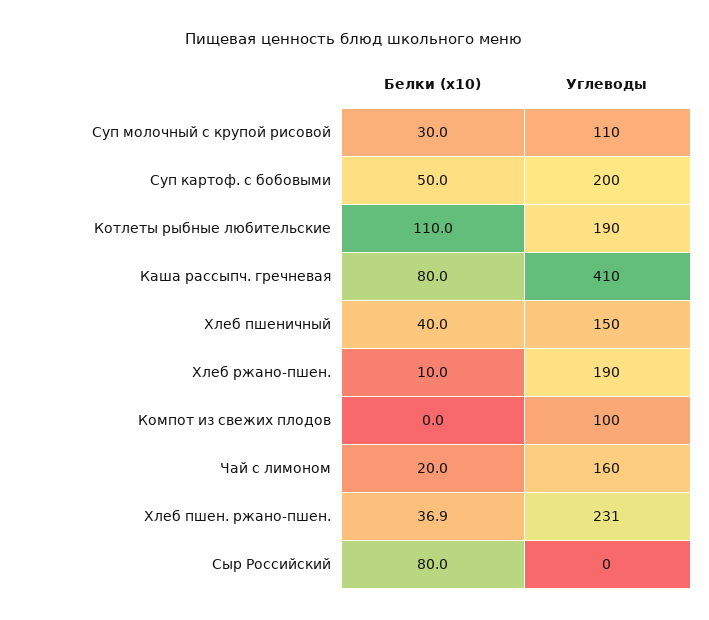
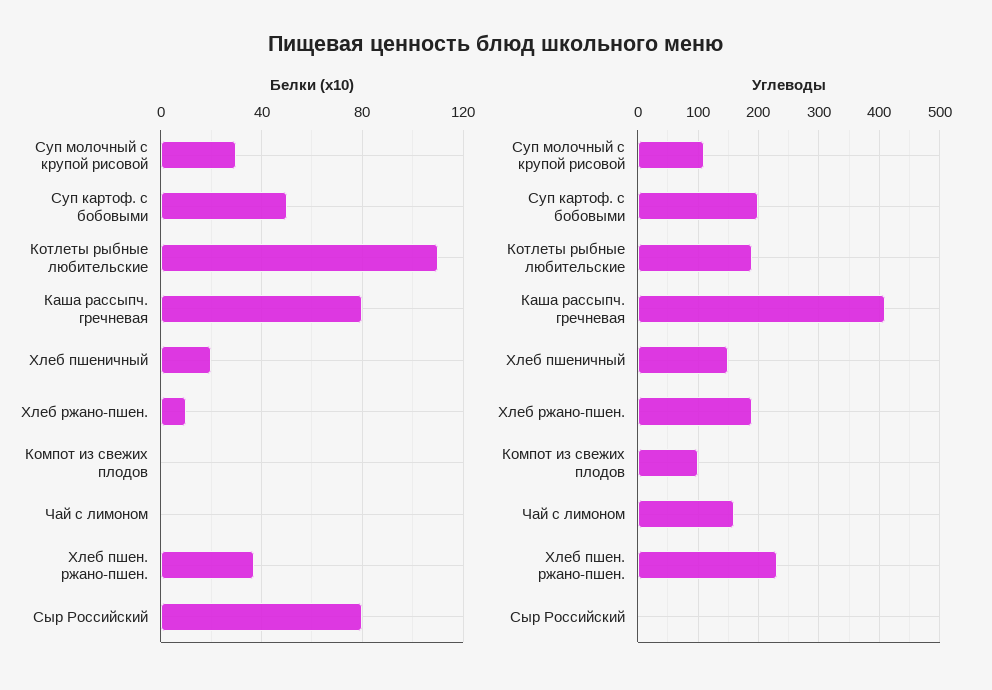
  {
    "Белки (x10)": {
      "Суп молочный с крупой рисовой": 30,
      "Суп картоф. с бобовыми": 50,
      "Котлеты рыбные любительские": 110,
      "Каша рассыпч. гречневая": 80,
-     "Хлеб пшеничный": 40,
+     "Хлеб пшеничный": 20,
      "Хлеб ржано-пшен.": 10,
      "Компот из свежих плодов": 0,
-     "Чай с лимоном": 20,
+     "Чай с лимоном": 0,
      "Хлеб пшен. ржано-пшен.": 36.9,
      "Сыр Российский": 80
    },
    "Углеводы": {
      "Суп молочный с крупой рисовой": 110,
      "Суп картоф. с бобовыми": 200,
      "Котлеты рыбные любительские": 190,
      "Каша рассыпч. гречневая": 410,
      "Хлеб пшеничный": 150,
      "Хлеб ржано-пшен.": 190,
      "Компот из свежих плодов": 100,
      "Чай с лимоном": 160,
      "Хлеб пшен. ржано-пшен.": 231,
      "Сыр Российский": 0
    }
  }

